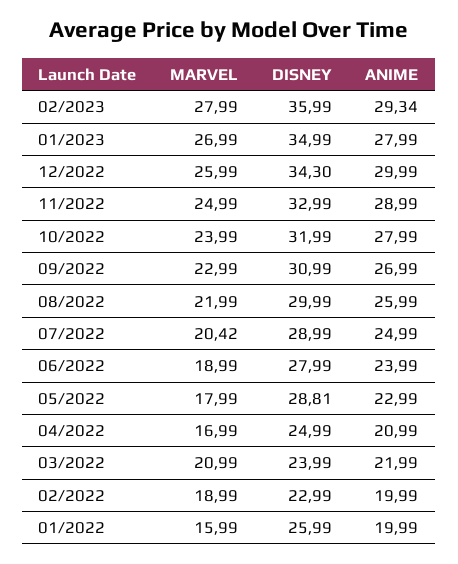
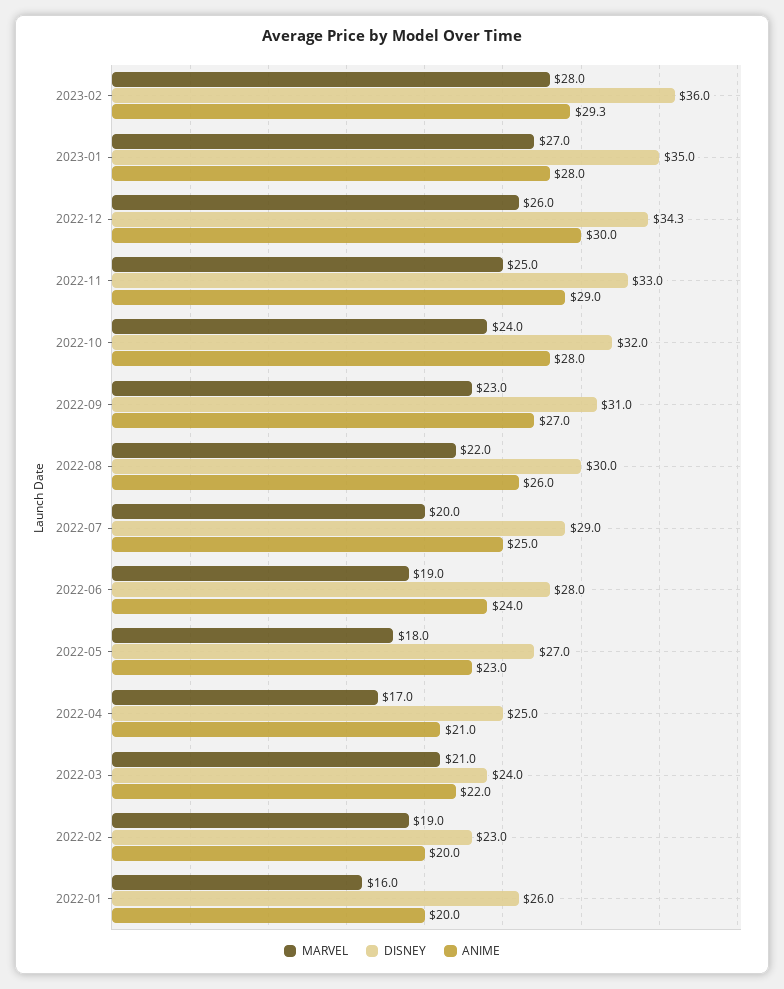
  {
    "MARVEL": {
      "02/2023": 27.99,
      "01/2023": 26.99,
      "12/2022": 25.99,
      "11/2022": 24.99,
      "10/2022": 23.99,
      "09/2022": 22.99,
      "08/2022": 21.99,
-     "07/2022": 20.42,
+     "07/2022": 20,
      "06/2022": 18.99,
      "05/2022": 17.99,
      "04/2022": 16.99,
      "03/2022": 20.99,
      "02/2022": 18.99,
      "01/2022": 15.99
    },
    "DISNEY": {
      "02/2023": 35.99,
      "01/2023": 34.99,
      "12/2022": 34.3,
      "11/2022": 32.99,
      "10/2022": 31.99,
      "09/2022": 30.99,
      "08/2022": 29.99,
      "07/2022": 28.99,
      "06/2022": 27.99,
-     "05/2022": 28.81,
+     "05/2022": 27,
      "04/2022": 24.99,
      "03/2022": 23.99,
      "02/2022": 22.99,
      "01/2022": 25.99
    },
    "ANIME": {
      "02/2023": 29.34,
      "01/2023": 27.99,
      "12/2022": 29.99,
      "11/2022": 28.99,
      "10/2022": 27.99,
      "09/2022": 26.99,
      "08/2022": 25.99,
      "07/2022": 24.99,
      "06/2022": 23.99,
      "05/2022": 22.99,
      "04/2022": 20.99,
      "03/2022": 21.99,
      "02/2022": 19.99,
      "01/2022": 19.99
    }
  }

